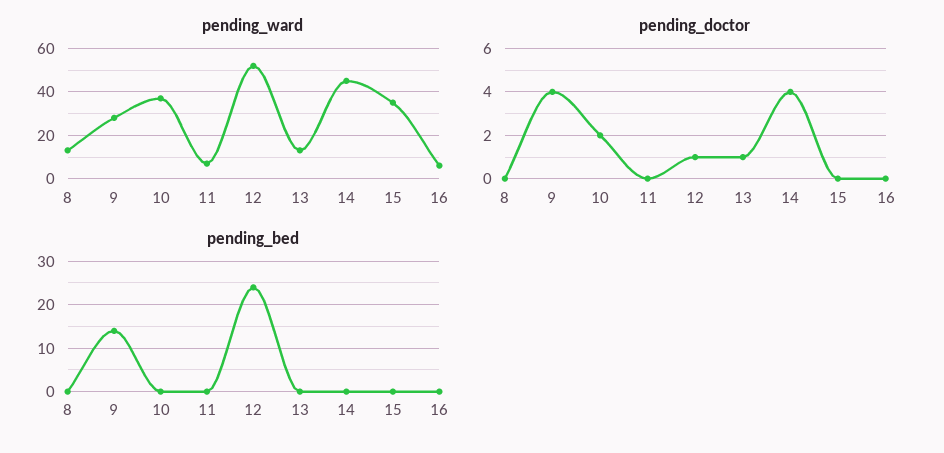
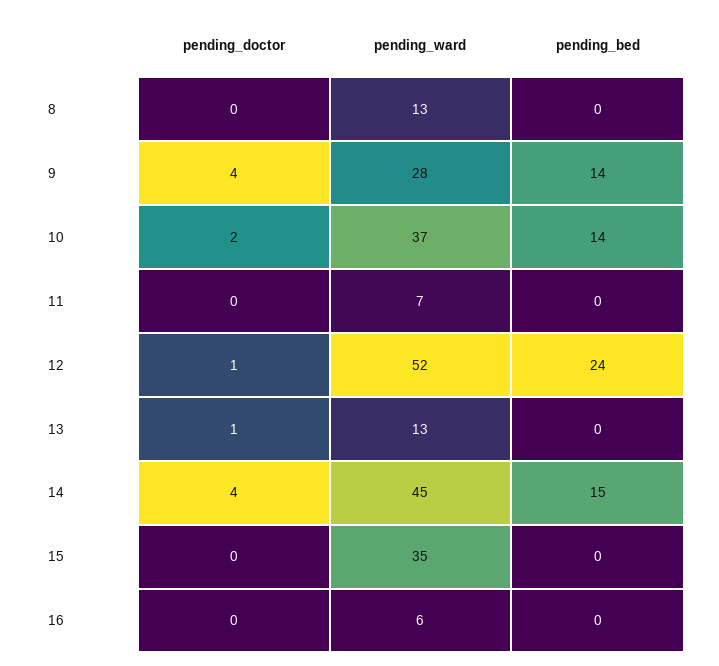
  {
    "pending_ward": {
      "8": 13,
      "9": 28,
      "10": 37,
      "11": 7,
      "12": 52,
      "13": 13,
      "14": 45,
      "15": 35,
      "16": 6
    },
    "pending_doctor": {
      "8": 0,
      "9": 4,
      "10": 2,
      "11": 0,
      "12": 1,
      "13": 1,
      "14": 4,
      "15": 0,
      "16": 0
    },
    "pending_bed": {
      "8": 0,
      "9": 14,
-     "10": 0,
+     "10": 14,
      "11": 0,
      "12": 24,
      "13": 0,
-     "14": 0,
+     "14": 15,
      "15": 0,
      "16": 0
    }
  }

